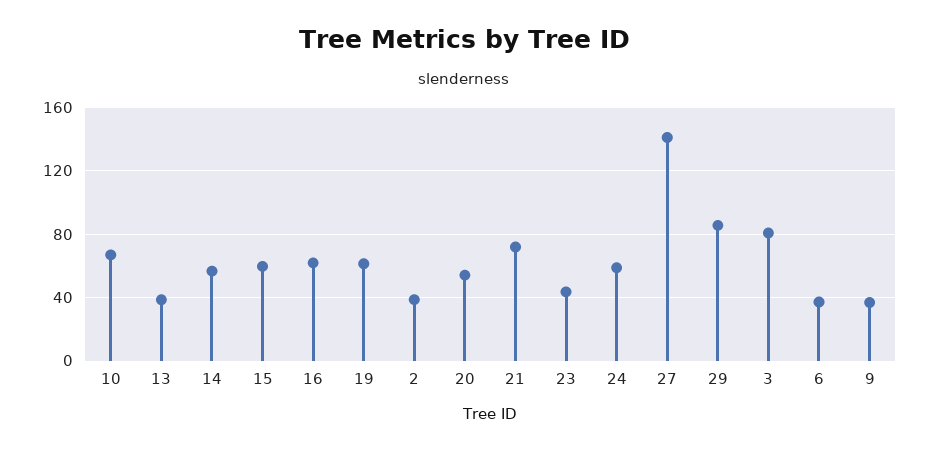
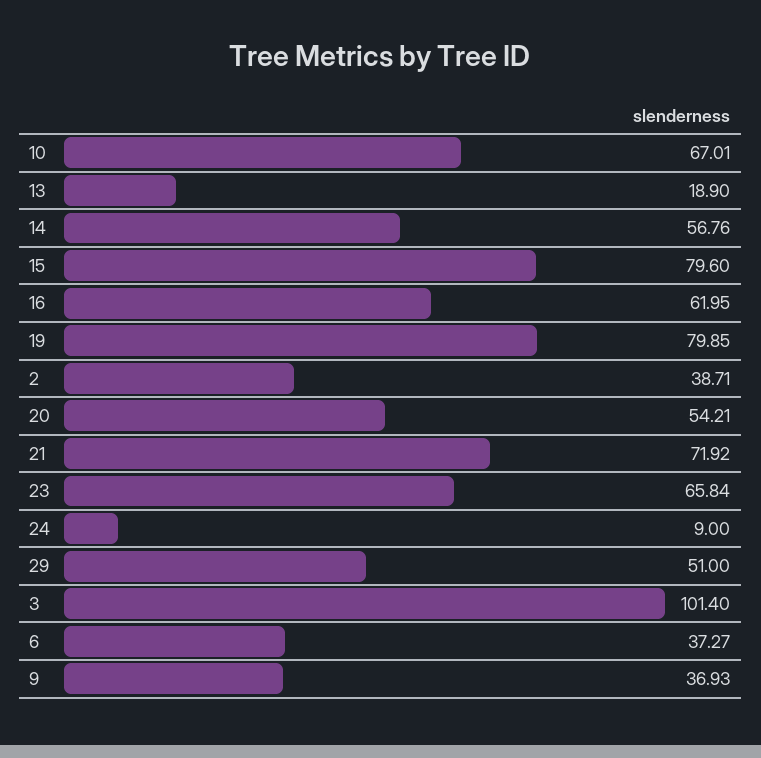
  {
    "10": 67.01,
-   "13": 40,
+   "13": 18.9,
    "14": 56.76,
-   "15": 60,
+   "15": 79.6,
    "16": 61.95,
-   "19": 60,
+   "19": 79.85,
    "2": 38.71,
    "20": 54.21,
    "21": 71.92,
-   "23": 45,
+   "23": 65.84,
-   "24": 60,
+   "24": 9,
-   "27": 140,
-   "29": 85,
+   "29": 51,
-   "3": 80,
+   "3": 101.4,
    "6": 37.27,
    "9": 36.93
  }

